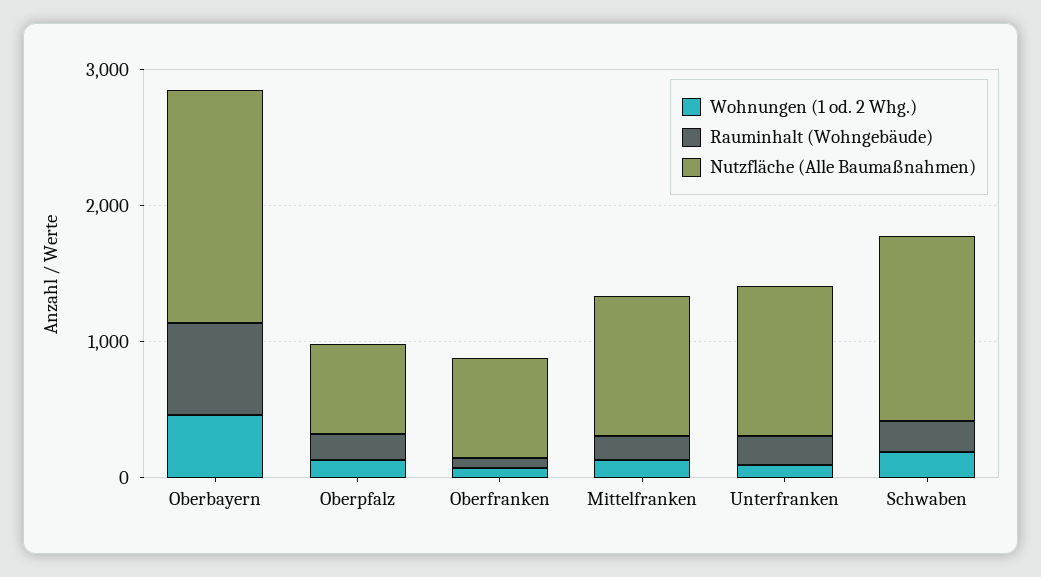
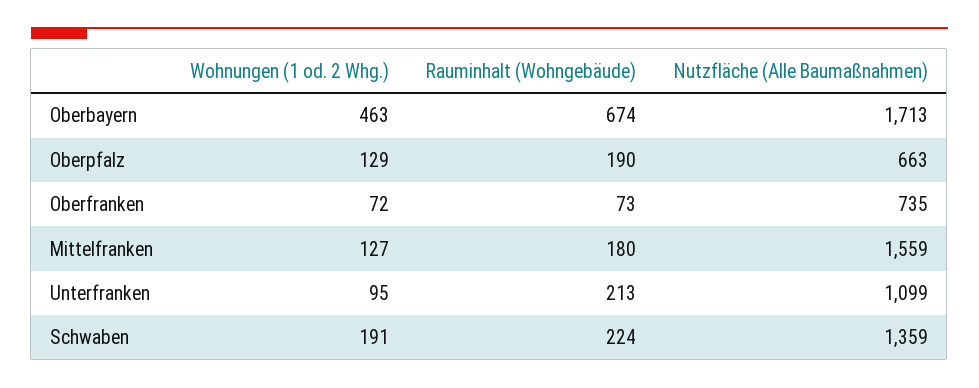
  {
    "Wohnungen (1 od. 2 Whg.)": {
      "Oberbayern": 463,
      "Oberpfalz": 129,
      "Oberfranken": 72,
      "Mittelfranken": 127,
      "Unterfranken": 95,
      "Schwaben": 191
    },
    "Rauminhalt (Wohngebäude)": {
      "Oberbayern": 674,
      "Oberpfalz": 190,
      "Oberfranken": 73,
      "Mittelfranken": 180,
      "Unterfranken": 213,
      "Schwaben": 224
    },
    "Nutzfläche (Alle Baumaßnahmen)": {
      "Oberbayern": 1713,
      "Oberpfalz": 663,
      "Oberfranken": 735,
-     "Mittelfranken": 1000,
+     "Mittelfranken": 1559,
      "Unterfranken": 1099,
      "Schwaben": 1359
    }
  }

